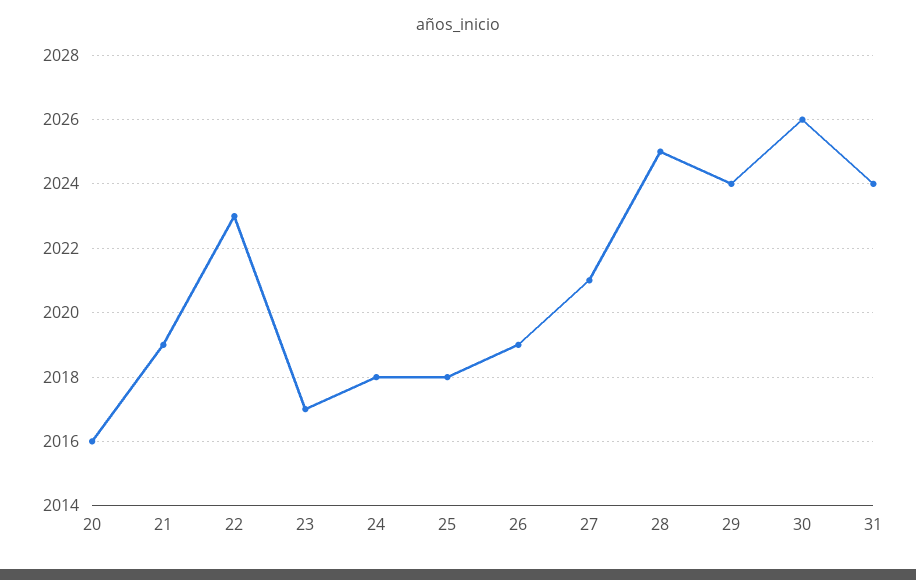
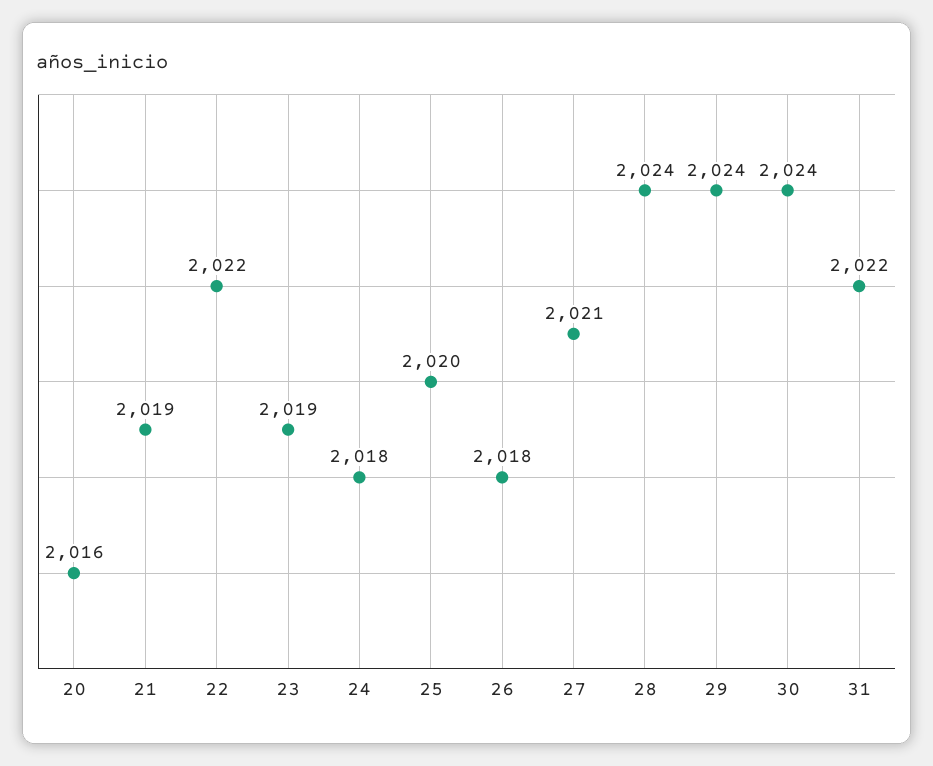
  {
    "20": 2016,
    "21": 2019,
-   "22": 2023,
+   "22": 2022,
-   "23": 2017,
+   "23": 2019,
    "24": 2018,
-   "25": 2018,
+   "25": 2020,
-   "26": 2019,
+   "26": 2018,
    "27": 2021,
-   "28": 2025,
+   "28": 2024,
    "29": 2024,
-   "30": 2026,
+   "30": 2024,
-   "31": 2024
+   "31": 2022
  }

